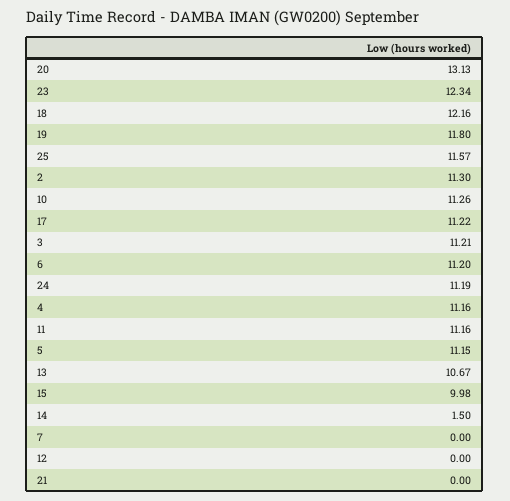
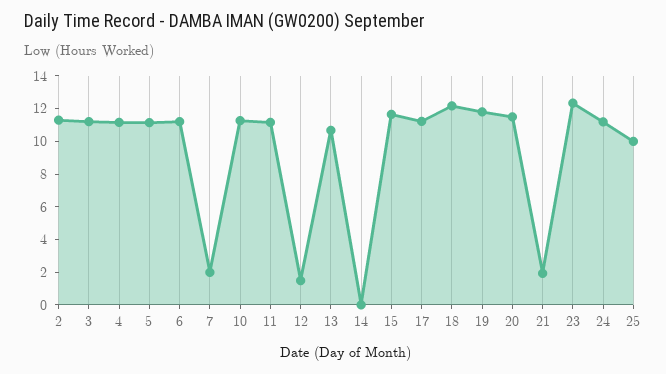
  {
-   "20": 13.13,
+   "20": 11.5,
    "23": 12.34,
    "18": 12.16,
    "19": 11.8,
-   "25": 11.57,
+   "25": 10,
    "2": 11.3,
    "10": 11.26,
    "17": 11.22,
    "3": 11.21,
    "6": 11.2,
    "24": 11.19,
    "4": 11.16,
    "11": 11.16,
    "5": 11.15,
    "13": 10.67,
-   "15": 9.98,
+   "15": 11.5,
-   "14": 1.5,
+   "14": 0,
-   "7": 0,
+   "7": 2,
-   "12": 0,
+   "12": 1.5,
-   "21": 0
+   "21": 2
  }

